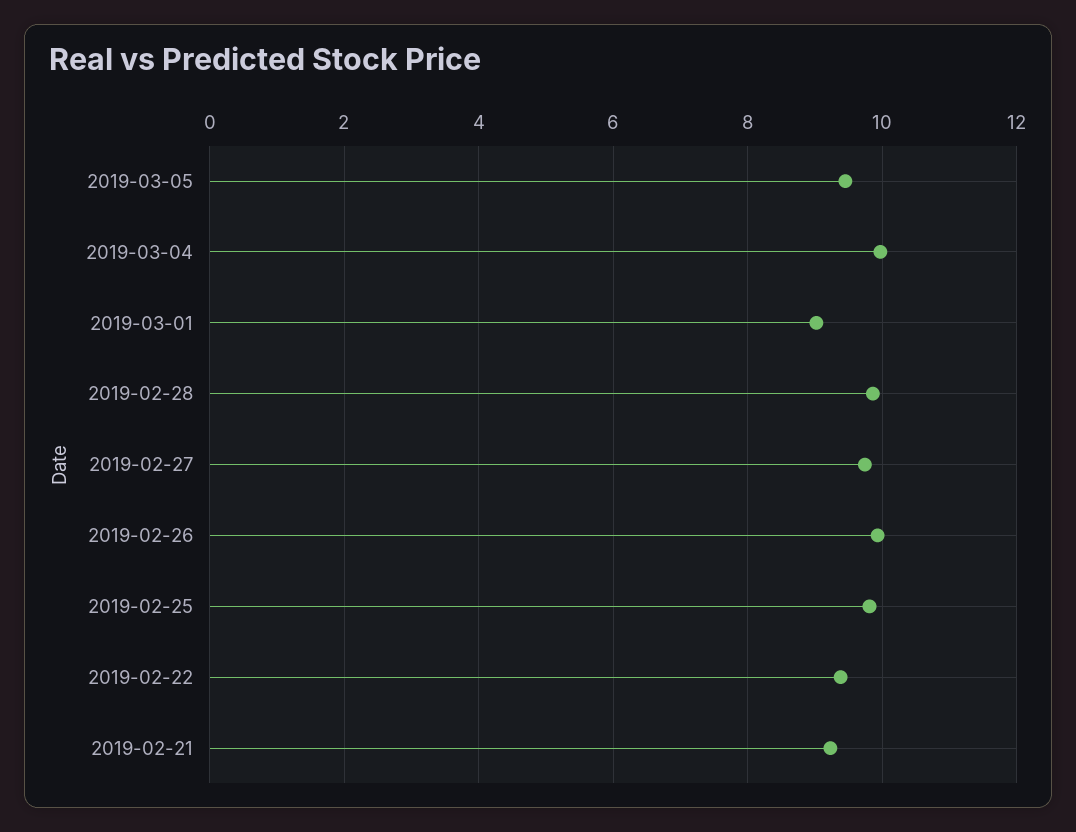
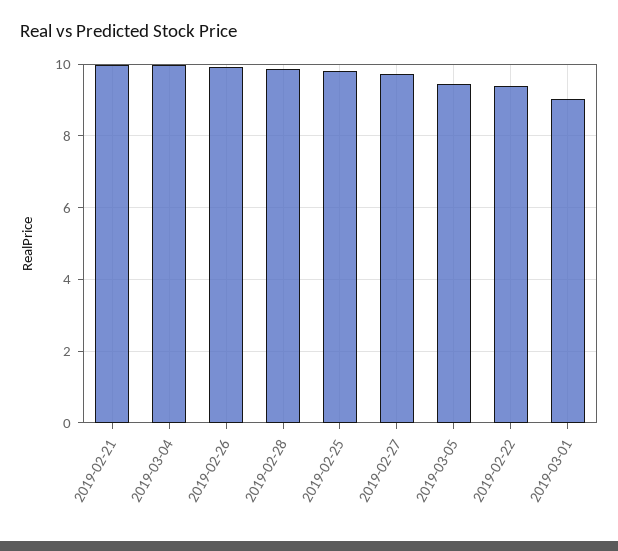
  {
    "2019-03-05": 9.4,
    "2019-03-04": 10,
    "2019-03-01": 9,
    "2019-02-28": 9.8,
    "2019-02-27": 9.8,
    "2019-02-26": 10,
    "2019-02-25": 9.8,
    "2019-02-22": 9.4,
-   "2019-02-21": 9.2
+   "2019-02-21": 10
  }

